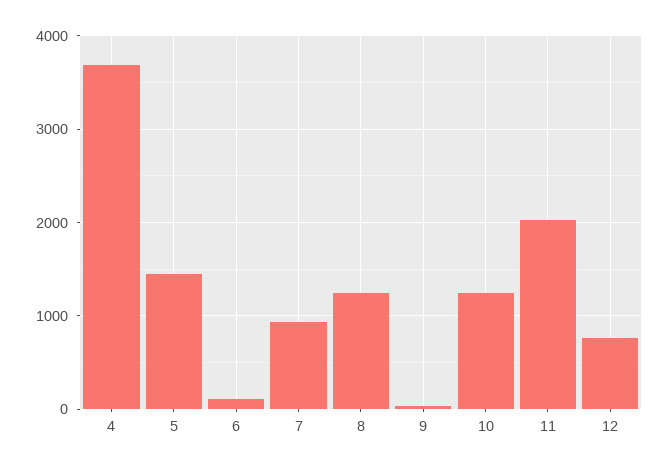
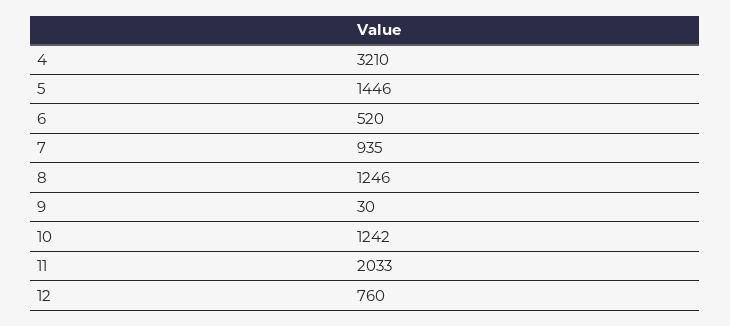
  {
-   "4": 3700,
+   "4": 3210,
    "5": 1446,
-   "6": 100,
+   "6": 520,
    "7": 935,
    "8": 1246,
    "9": 30,
    "10": 1242,
    "11": 2033,
    "12": 760
  }

